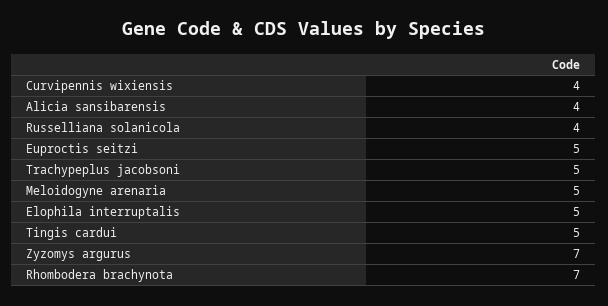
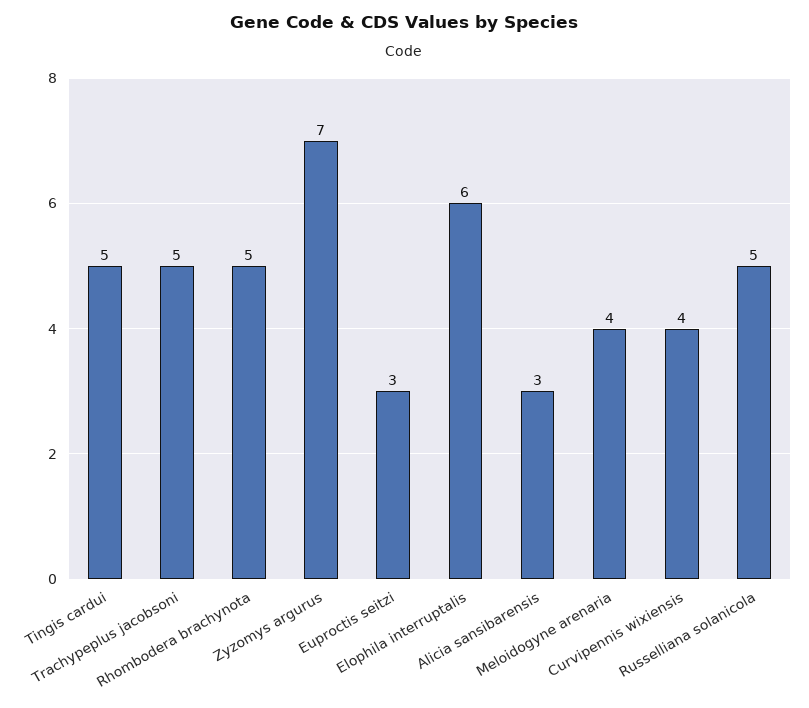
  {
    "Curvipennis wixiensis": 4,
-   "Alicia sansibarensis": 4,
+   "Alicia sansibarensis": 3,
-   "Russelliana solanicola": 4,
+   "Russelliana solanicola": 5,
-   "Euproctis seitzi": 5,
+   "Euproctis seitzi": 3,
    "Trachypeplus jacobsoni": 5,
-   "Meloidogyne arenaria": 5,
+   "Meloidogyne arenaria": 4,
-   "Elophila interruptalis": 5,
+   "Elophila interruptalis": 6,
    "Tingis cardui": 5,
    "Zyzomys argurus": 7,
-   "Rhombodera brachynota": 7
+   "Rhombodera brachynota": 5
  }

